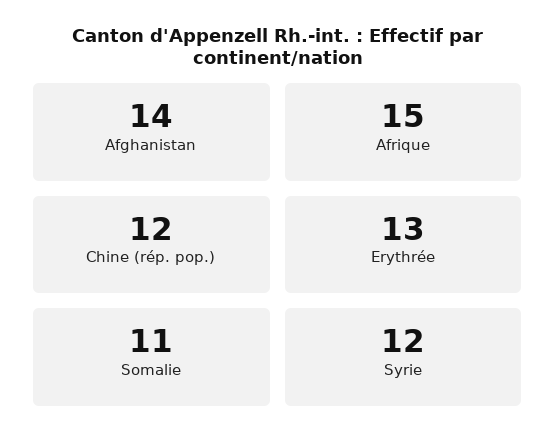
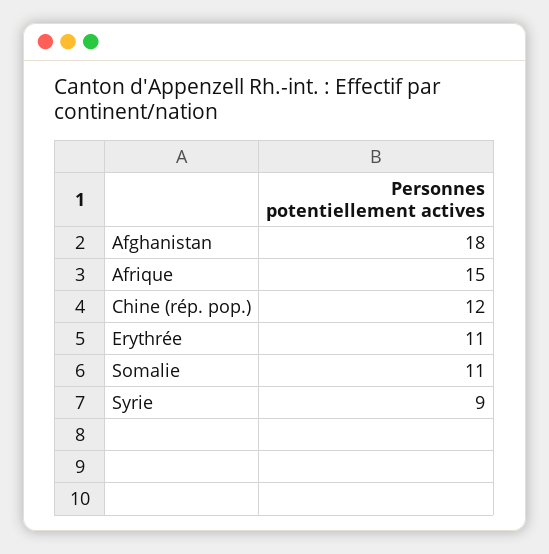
  {
-   "Afghanistan": 14,
+   "Afghanistan": 18,
    "Afrique": 15,
    "Chine (rép. pop.)": 12,
-   "Erythrée": 13,
+   "Erythrée": 11,
    "Somalie": 11,
-   "Syrie": 12
+   "Syrie": 9
  }

